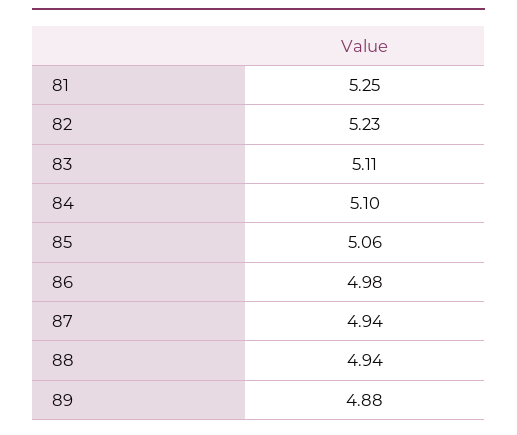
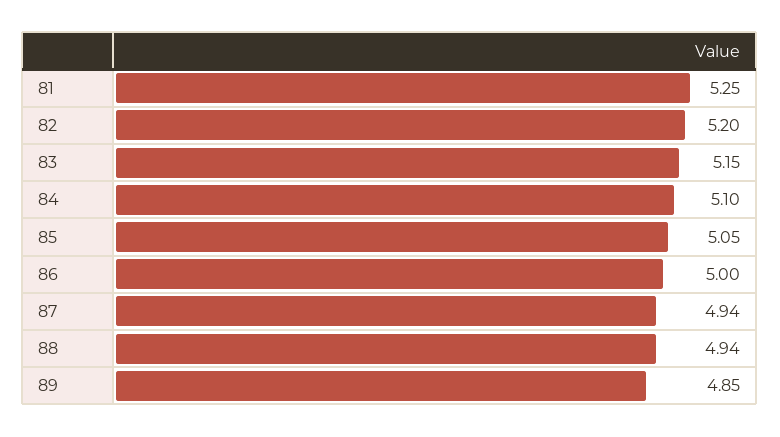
  {
    "81": 5.25,
-   "82": 5.23,
+   "82": 5.2,
-   "83": 5.11,
+   "83": 5.15,
    "84": 5.1,
-   "85": 5.06,
+   "85": 5.05,
-   "86": 4.98,
+   "86": 5,
    "87": 4.94,
    "88": 4.94,
-   "89": 4.88
+   "89": 4.85
  }

